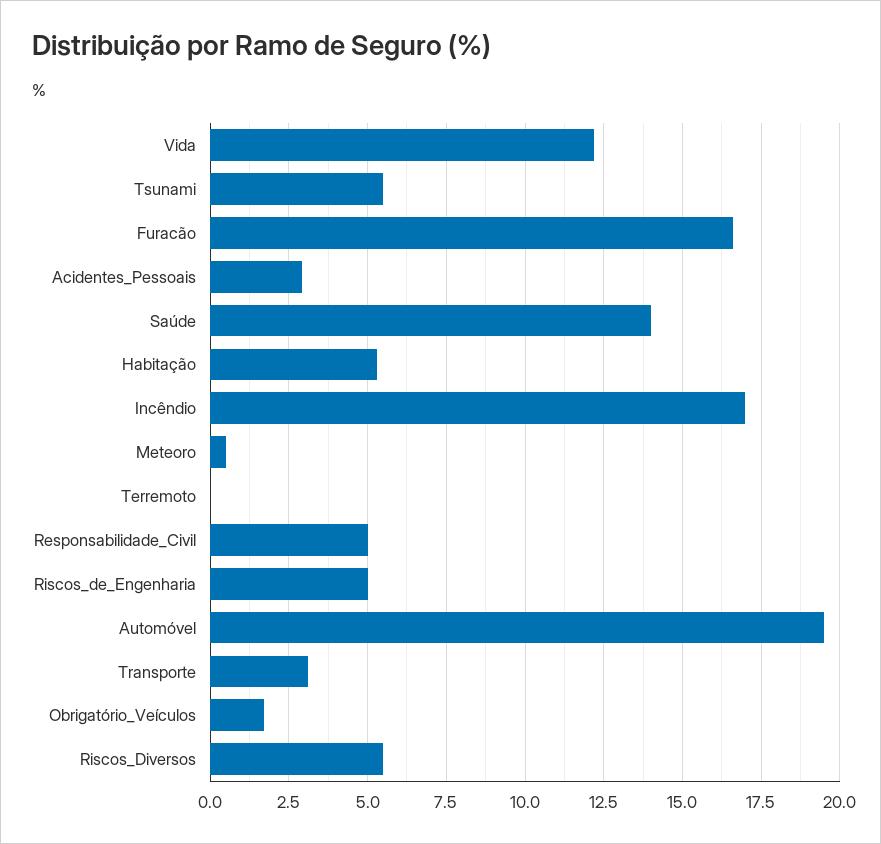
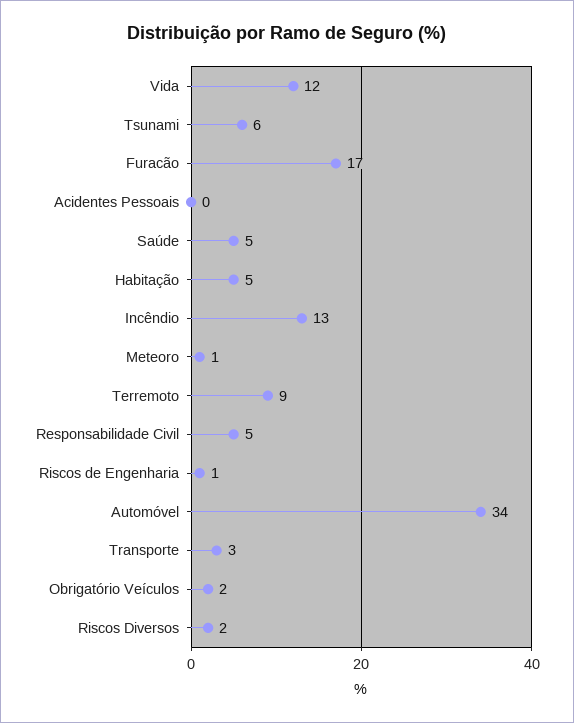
  {
    "Vida": 12,
    "Tsunami": 6,
    "Furacão": 17,
-   "Acidentes_Pessoais": 3,
+   "Acidentes_Pessoais": 0,
-   "Saúde": 14,
+   "Saúde": 5,
    "Habitação": 5,
-   "Incêndio": 17,
+   "Incêndio": 13,
    "Meteoro": 1,
-   "Terremoto": 0,
+   "Terremoto": 9,
    "Responsabilidade_Civil": 5,
-   "Riscos_de_Engenharia": 5,
+   "Riscos_de_Engenharia": 1,
-   "Automóvel": 19.5,
+   "Automóvel": 34,
    "Transporte": 3,
    "Obrigatório_Veículos": 2,
-   "Riscos_Diversos": 5.5
+   "Riscos_Diversos": 2
  }

